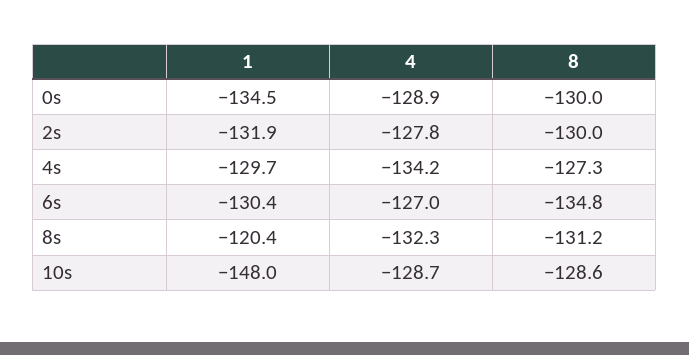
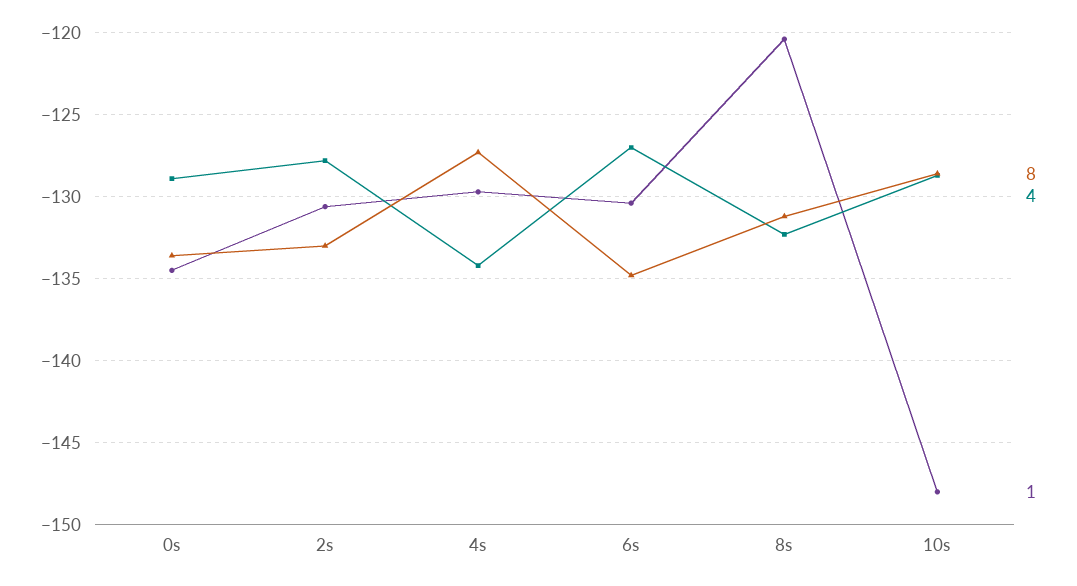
  {
    "1": {
      "0s": -134.5,
-     "2s": -131.9,
+     "2s": -130.5,
      "4s": -129.7,
      "6s": -130.4,
      "8s": -120.4,
      "10s": -148
    },
    "4": {
      "0s": -128.9,
      "2s": -127.8,
      "4s": -134.2,
      "6s": -127,
      "8s": -132.3,
      "10s": -128.7
    },
    "8": {
-     "0s": -130,
+     "0s": -133.5,
-     "2s": -130,
+     "2s": -133,
      "4s": -127.3,
      "6s": -134.8,
      "8s": -131.2,
      "10s": -128.6
    }
  }

